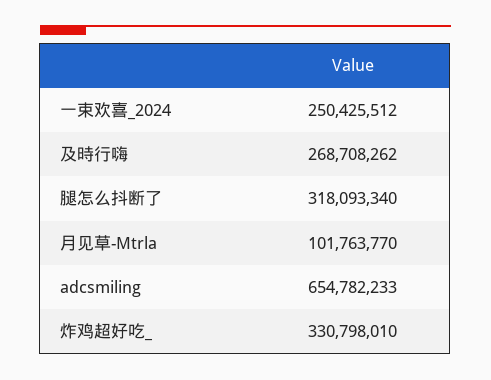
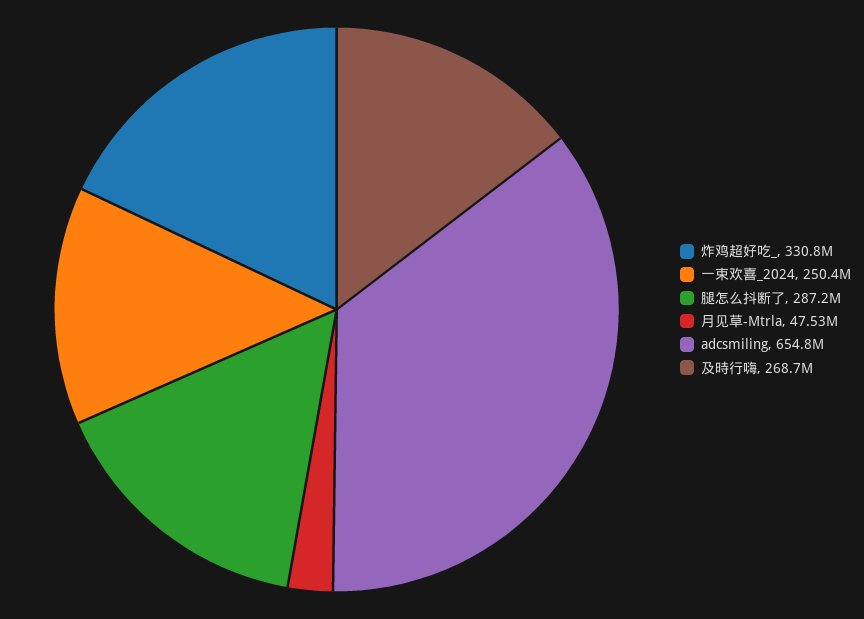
  {
    "一束欢喜_2024": 250425512,
    "及時行嗨": 268708262,
-   "腿怎么抖断了": 318093340,
+   "腿怎么抖断了": 287200000,
-   "月见草-Mtrla": 101763770,
+   "月见草-Mtrla": 47530000,
    "adcsmiling": 654782233,
    "炸鸡超好吃_": 330798010
  }

